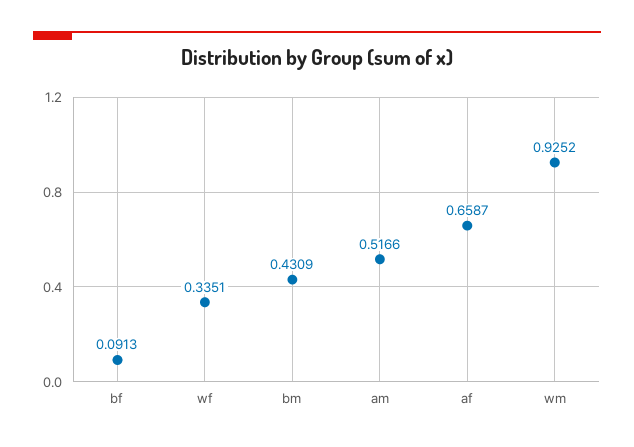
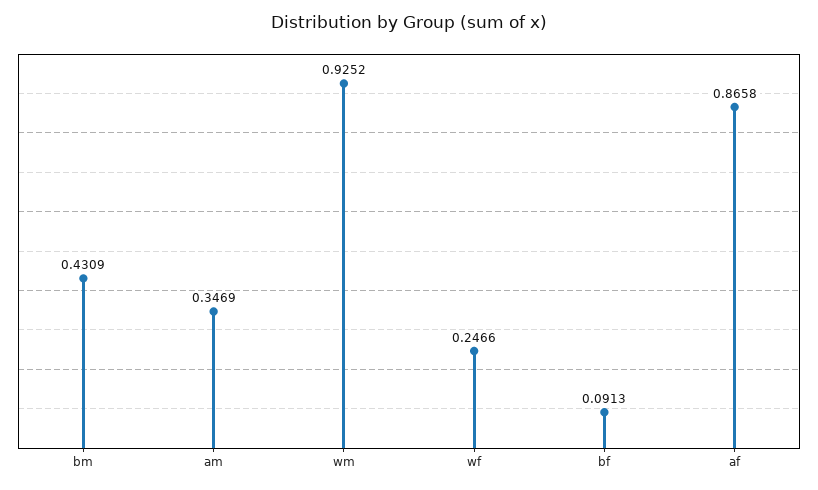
  {
    "bf": 0.0913,
-   "wf": 0.3351,
+   "wf": 0.2466,
    "bm": 0.4309,
-   "am": 0.5166,
+   "am": 0.3469,
-   "af": 0.6587,
+   "af": 0.8658,
    "wm": 0.9252
  }

